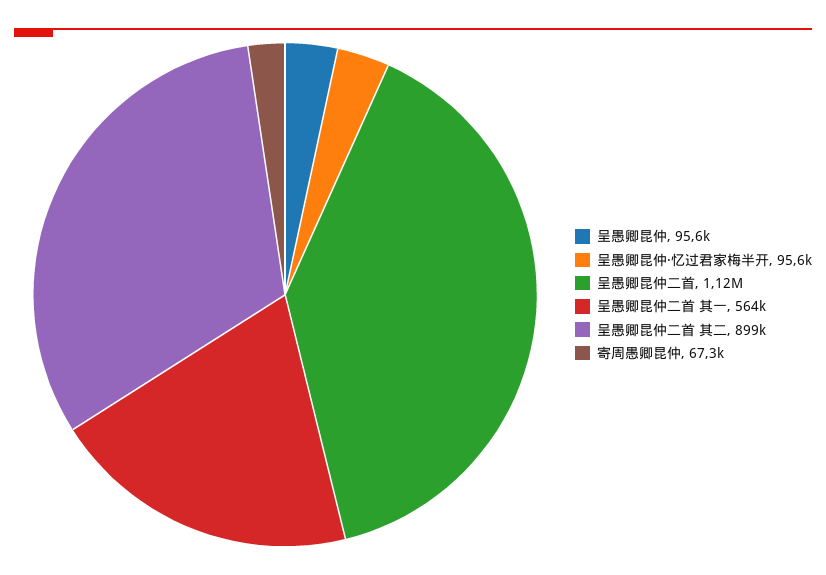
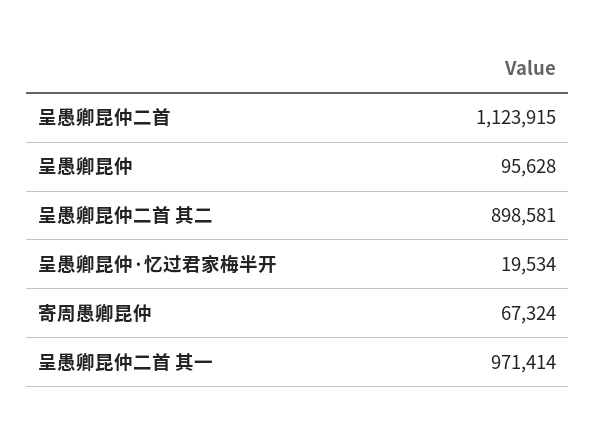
  {
    "呈愚卿昆仲": 95628,
-   "呈愚卿昆仲·忆过君家梅半开": 95600,
+   "呈愚卿昆仲·忆过君家梅半开": 19534,
    "呈愚卿昆仲二首": 1123915,
-   "呈愚卿昆仲二首 其一": 564000,
+   "呈愚卿昆仲二首 其一": 971414,
    "呈愚卿昆仲二首 其二": 898581,
    "寄周愚卿昆仲": 67324
  }

